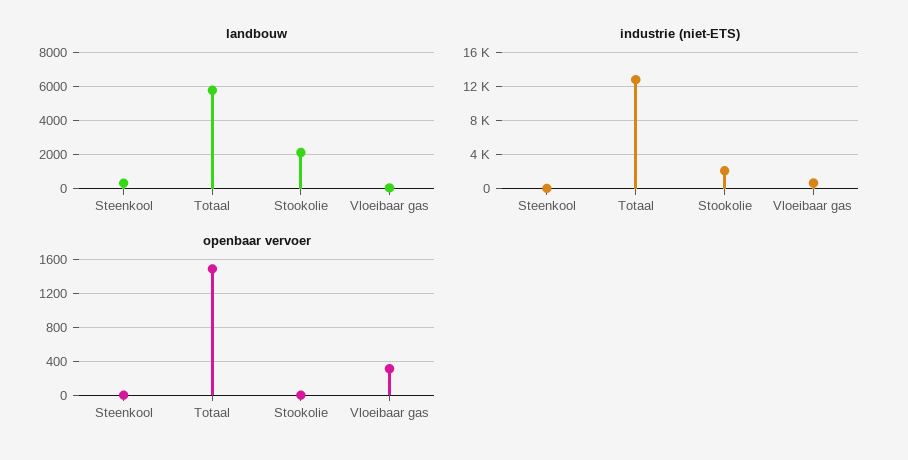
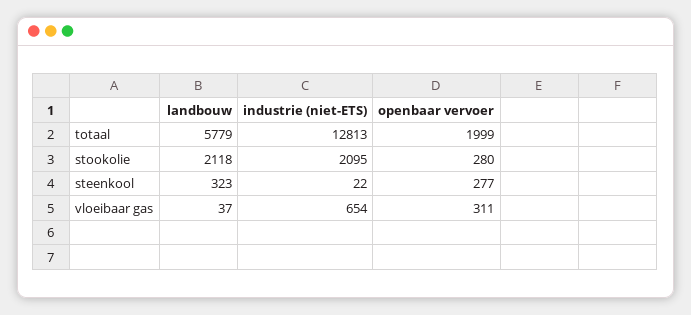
  {
    "landbouw": {
      "Steenkool": 323,
      "Totaal": 5779,
      "Stookolie": 2118,
      "Vloeibaar gas": 37
    },
    "industrie (niet-ETS)": {
      "Steenkool": 22,
      "Totaal": 12813,
      "Stookolie": 2095,
      "Vloeibaar gas": 654
    },
    "openbaar vervoer": {
-     "Steenkool": 0,
+     "Steenkool": 277,
-     "Totaal": 1500,
+     "Totaal": 1999,
-     "Stookolie": 0,
+     "Stookolie": 280,
      "Vloeibaar gas": 311
    }
  }

